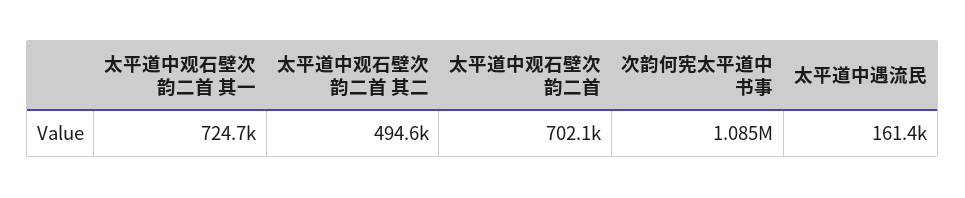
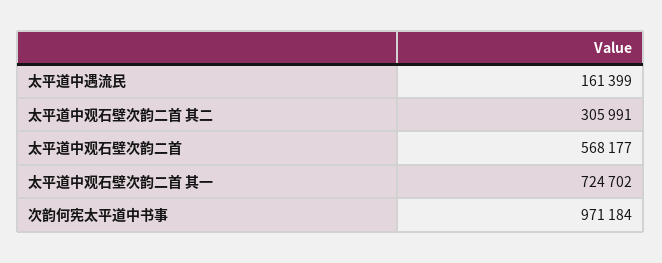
  {
    "太平道中观石壁次韵二首 其一": 724702,
-   "太平道中观石壁次韵二首 其二": 494600,
+   "太平道中观石壁次韵二首 其二": 305991,
-   "太平道中观石壁次韵二首": 702100,
+   "太平道中观石壁次韵二首": 568177,
-   "次韵何宪太平道中书事": 1085000,
+   "次韵何宪太平道中书事": 971184,
    "太平道中遇流民": 161399
  }

